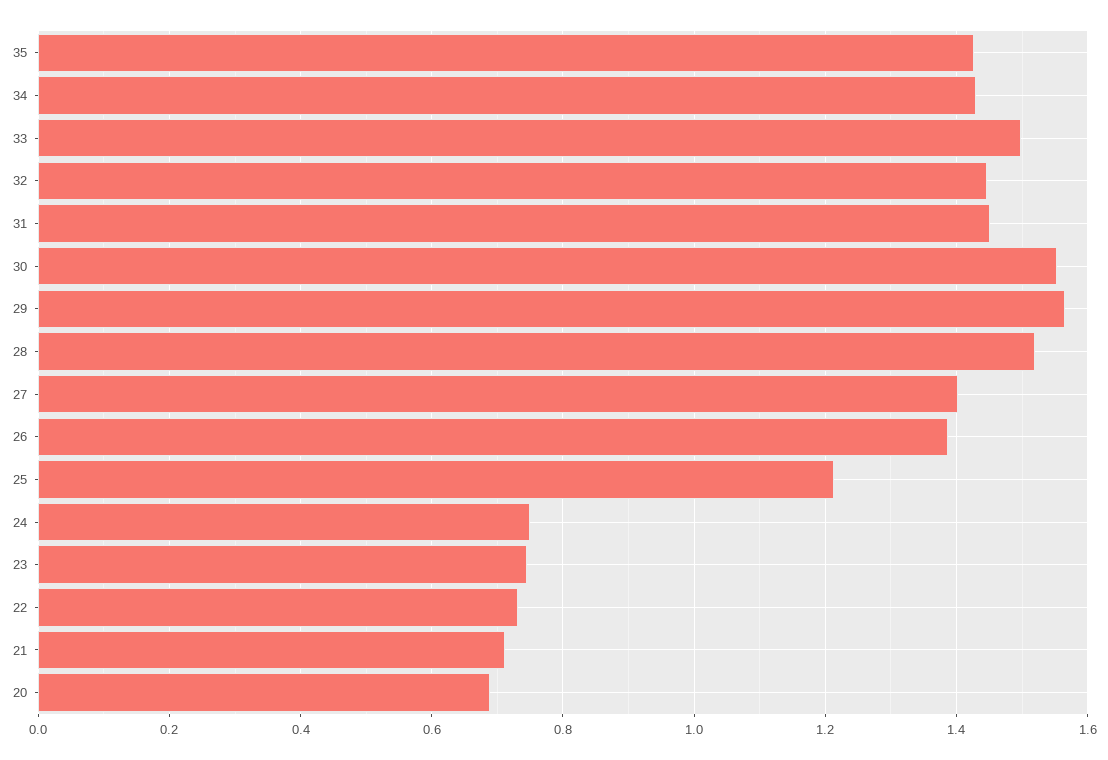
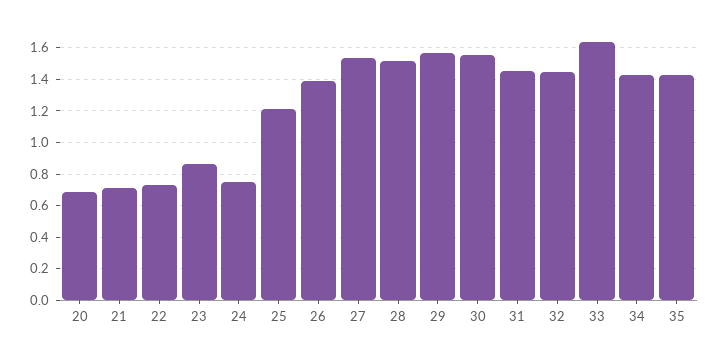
  {
    "35": 1.42,
    "34": 1.44,
-   "33": 1.5,
+   "33": 1.65,
    "32": 1.44,
    "31": 1.46,
    "30": 1.56,
    "29": 1.56,
    "28": 1.52,
-   "27": 1.4,
+   "27": 1.55,
    "26": 1.38,
    "25": 1.22,
    "24": 0.74,
-   "23": 0.74,
+   "23": 0.85,
    "22": 0.74,
    "21": 0.72,
    "20": 0.68
  }

